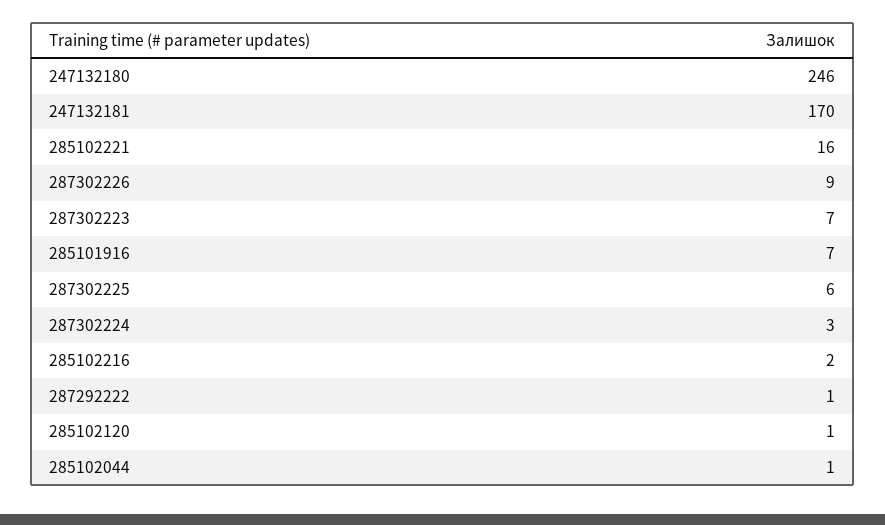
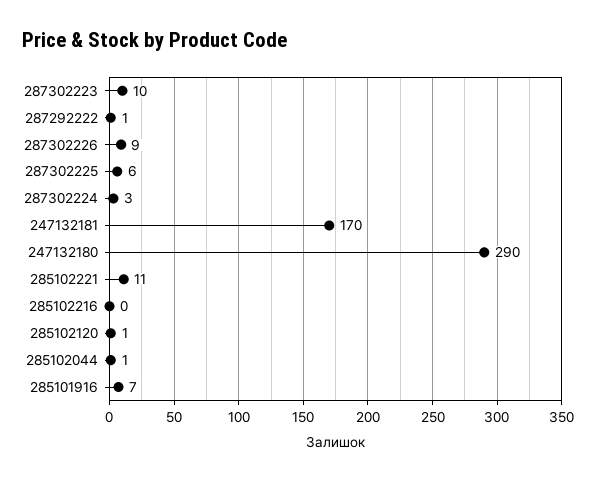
  {
-   "247132180": 246,
+   "247132180": 290,
    "247132181": 170,
-   "285102221": 16,
+   "285102221": 11,
    "287302226": 9,
-   "287302223": 7,
+   "287302223": 10,
    "285101916": 7,
    "287302225": 6,
    "287302224": 3,
-   "285102216": 2,
+   "285102216": 0,
    "287292222": 1,
    "285102120": 1,
    "285102044": 1
  }

